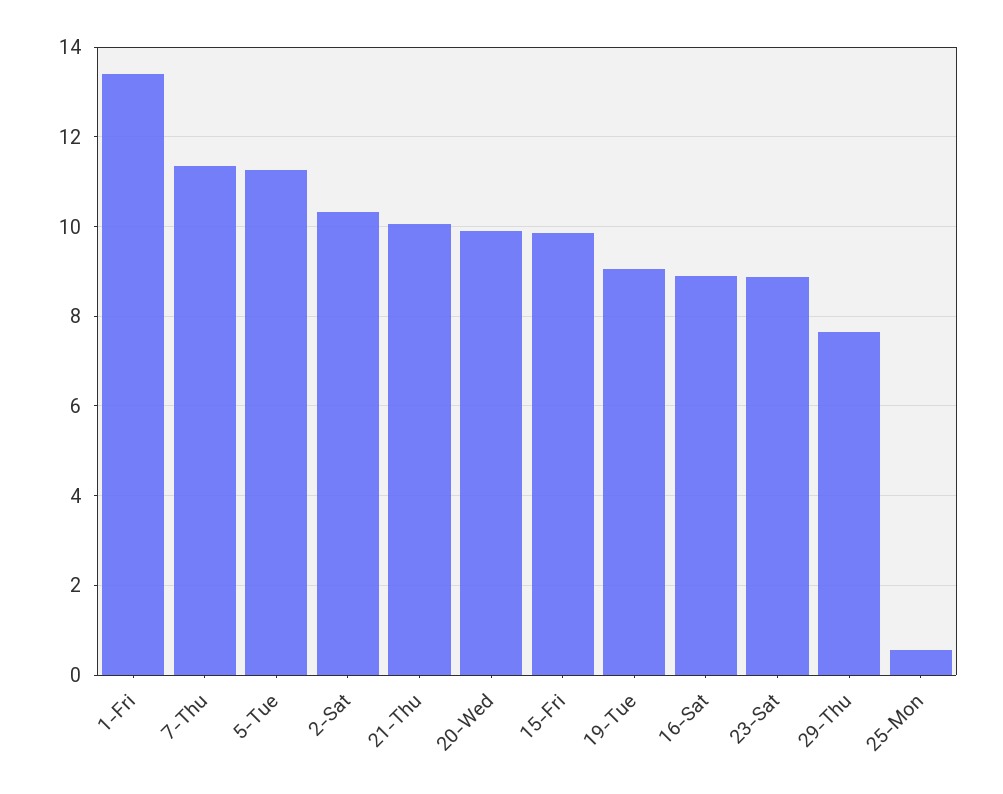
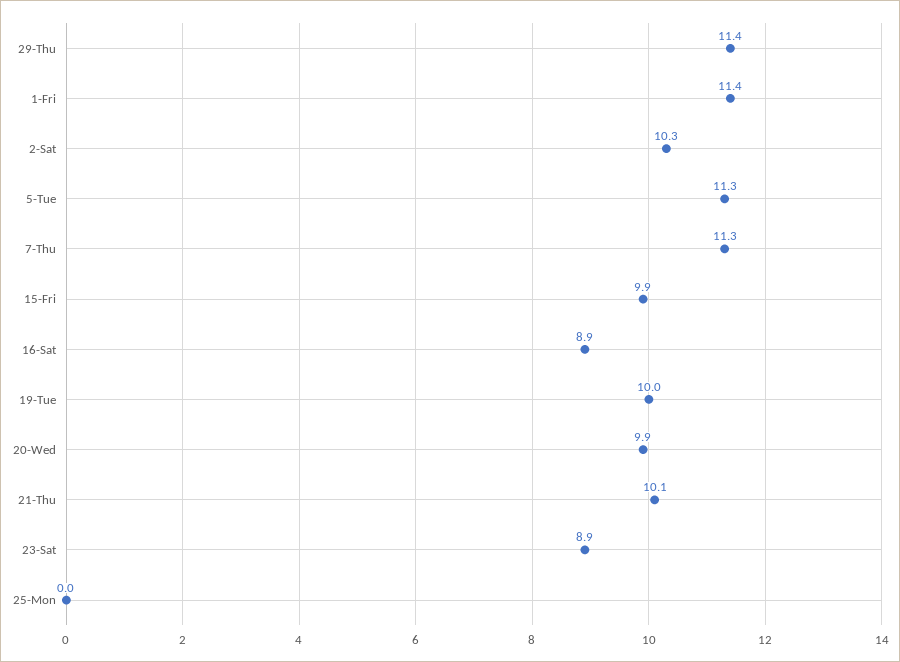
  {
-   "1-Fri": 13.4,
+   "1-Fri": 11.4,
    "7-Thu": 11.3,
    "5-Tue": 11.3,
    "2-Sat": 10.3,
    "21-Thu": 10.1,
    "20-Wed": 9.9,
    "15-Fri": 9.9,
-   "19-Tue": 9,
+   "19-Tue": 10,
    "16-Sat": 8.9,
    "23-Sat": 8.9,
-   "29-Thu": 7.6,
+   "29-Thu": 11.4,
-   "25-Mon": 0.6
+   "25-Mon": 0
  }

